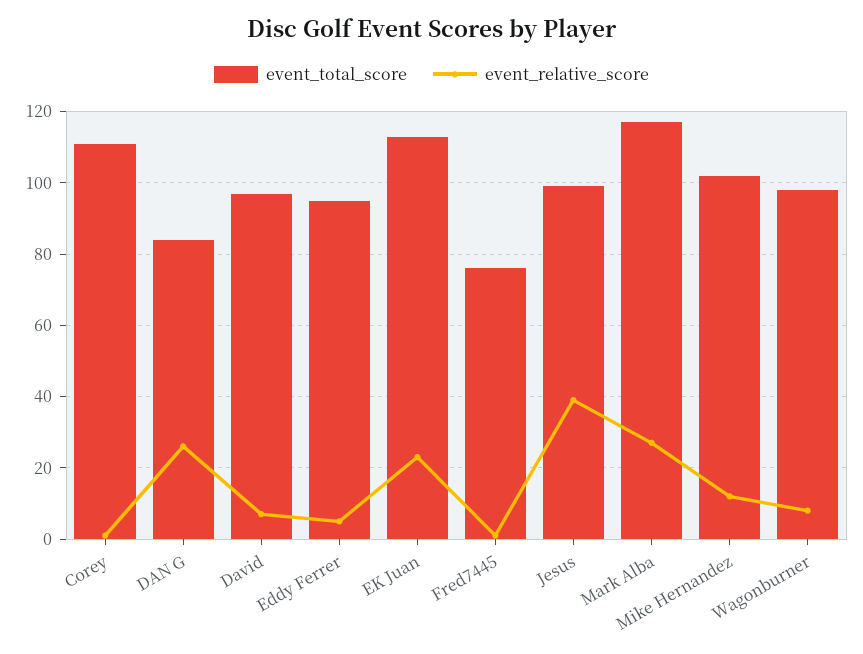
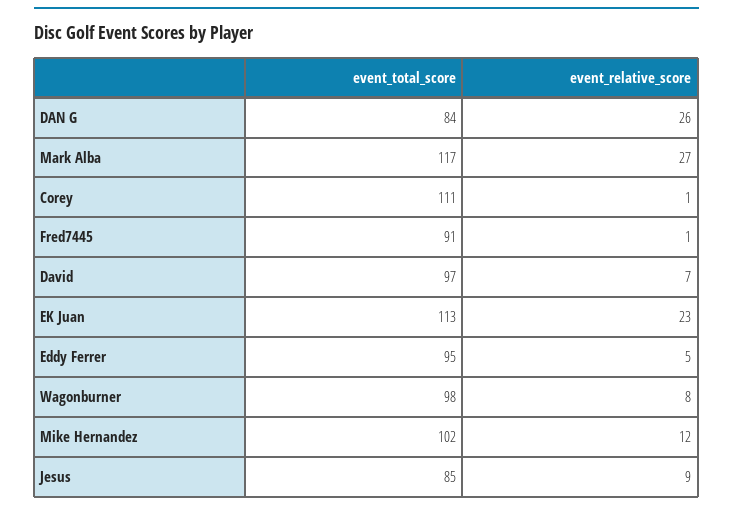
  {
    "event_total_score": {
      "Corey": 111,
      "DAN G": 84,
      "David": 97,
      "Eddy Ferrer": 95,
      "EK Juan": 113,
-     "Fred7445": 75,
+     "Fred7445": 91,
-     "Jesus": 100,
+     "Jesus": 85,
      "Mark Alba": 117,
      "Mike Hernandez": 102,
      "Wagonburner": 98
    },
    "event_relative_score": {
      "Corey": 1,
      "DAN G": 26,
      "David": 7,
      "Eddy Ferrer": 5,
      "EK Juan": 23,
      "Fred7445": 1,
-     "Jesus": 40,
+     "Jesus": 9,
      "Mark Alba": 27,
      "Mike Hernandez": 12,
      "Wagonburner": 8
    }
  }

